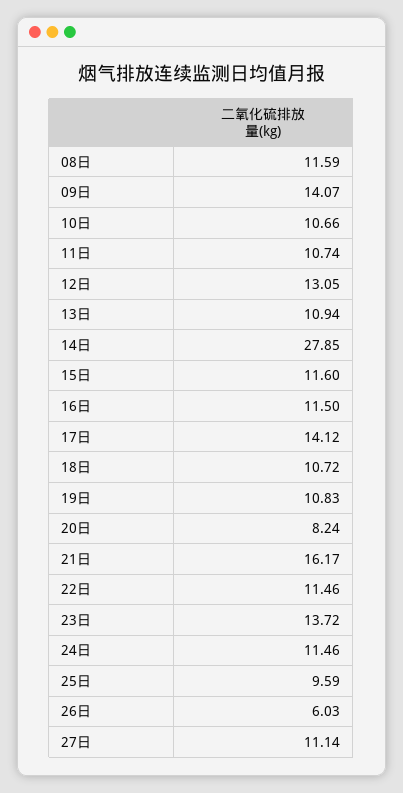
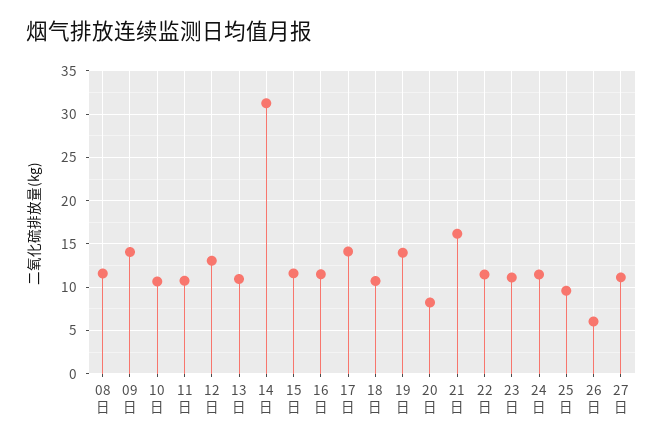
  {
    "08日": 11.59,
    "09日": 14.07,
    "10日": 10.66,
    "11日": 10.74,
    "12日": 13.05,
    "13日": 10.94,
-   "14日": 27.85,
+   "14日": 31,
    "15日": 11.6,
    "16日": 11.5,
    "17日": 14.12,
    "18日": 10.72,
-   "19日": 10.83,
+   "19日": 14,
    "20日": 8.24,
    "21日": 16.17,
    "22日": 11.46,
-   "23日": 13.72,
+   "23日": 11,
    "24日": 11.46,
    "25日": 9.59,
    "26日": 6.03,
    "27日": 11.14
  }

